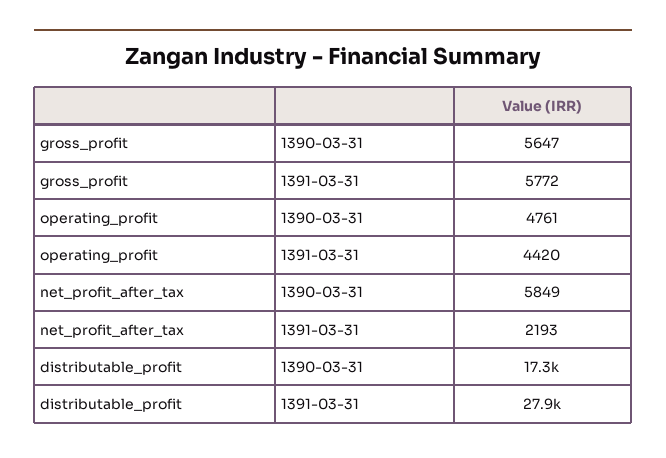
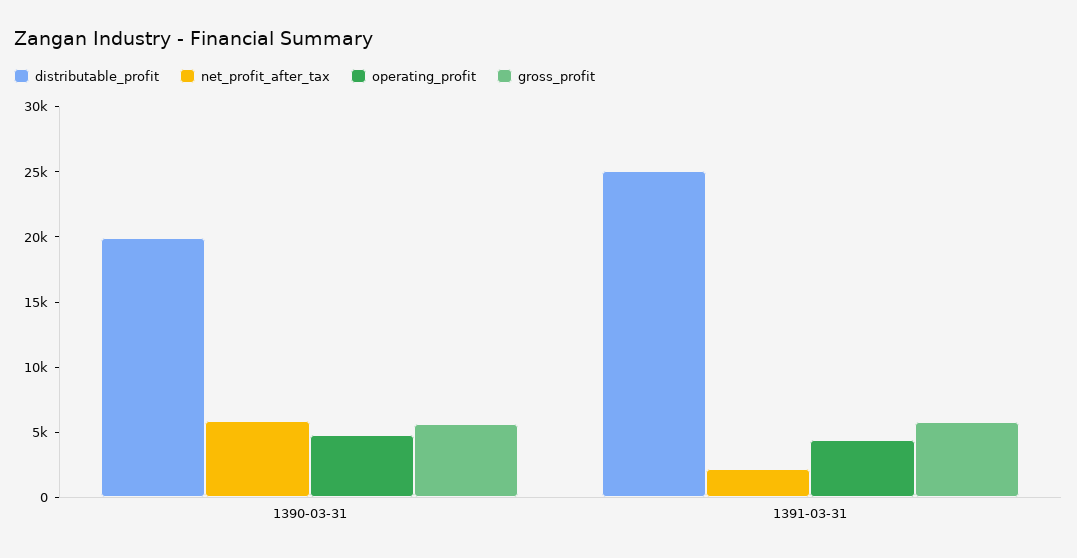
  {
    "gross_profit": {
      "1390-03-31": 5647,
      "1391-03-31": 5772
    },
    "operating_profit": {
      "1390-03-31": 4761,
      "1391-03-31": 4420
    },
    "net_profit_after_tax": {
      "1390-03-31": 5849,
      "1391-03-31": 2193
    },
    "distributable_profit": {
-     "1390-03-31": 17300,
+     "1390-03-31": 20000,
-     "1391-03-31": 27900
+     "1391-03-31": 25000
    }
  }

